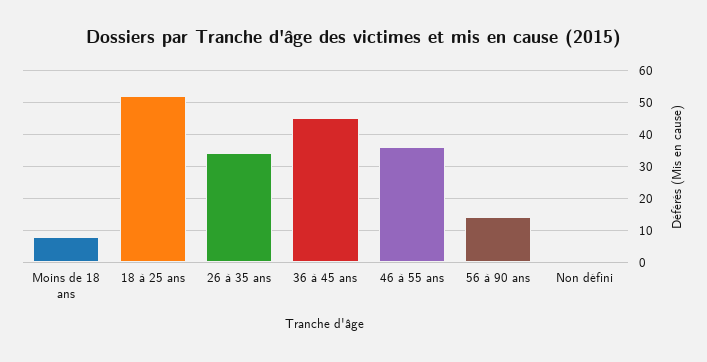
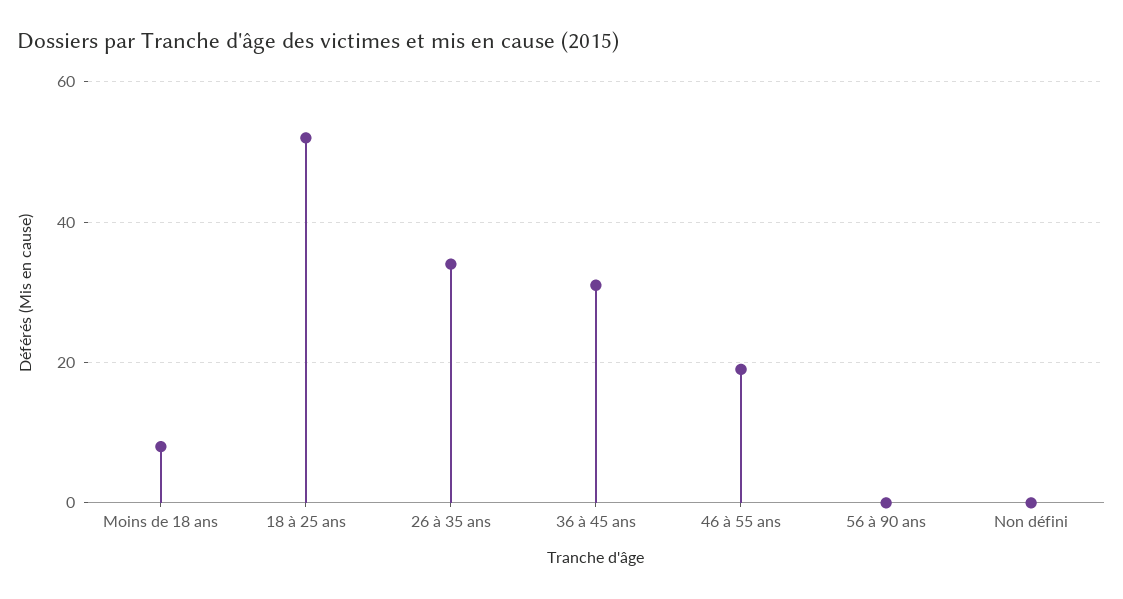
  {
    "Moins de 18 ans": 10,
    "18 à 25 ans": 50,
    "26 à 35 ans": 35,
-   "36 à 45 ans": 45,
+   "36 à 45 ans": 30,
-   "46 à 55 ans": 35,
+   "46 à 55 ans": 20,
-   "56 à 90 ans": 15,
+   "56 à 90 ans": 0,
    "Non défini": 0
  }

